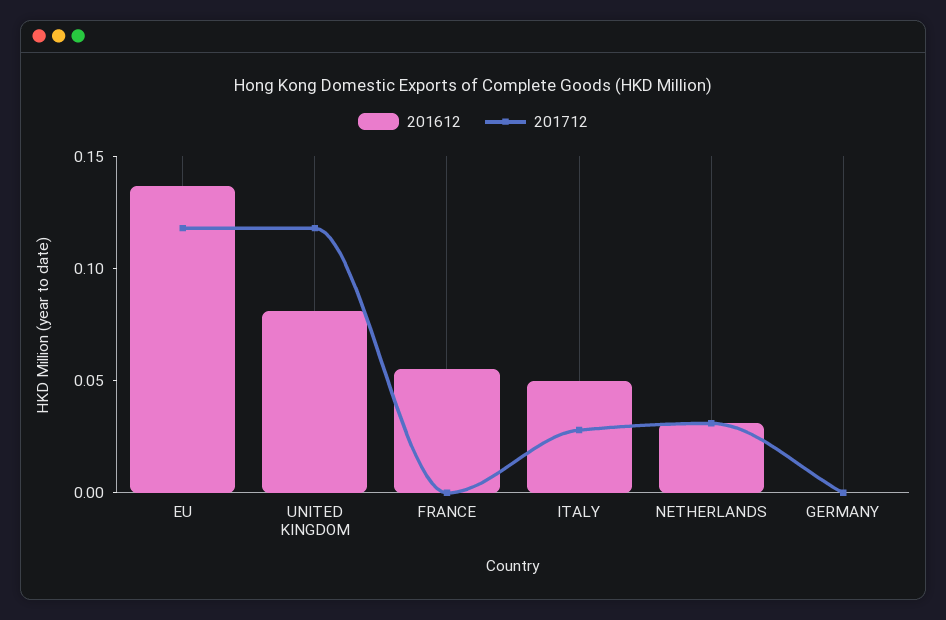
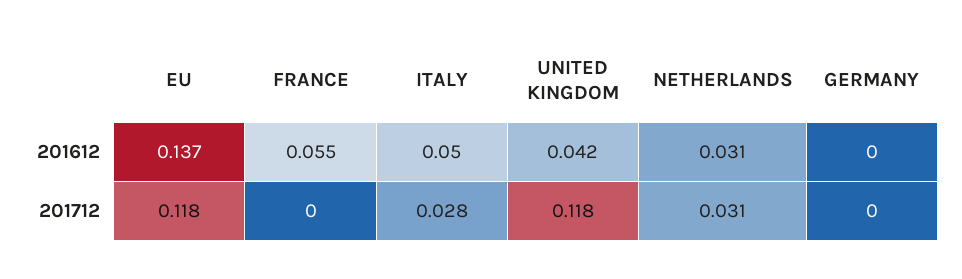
  {
    "201612": {
      "EU": 0.137,
-     "UNITED KINGDOM": 0.08,
+     "UNITED KINGDOM": 0.042,
      "FRANCE": 0.055,
      "ITALY": 0.05,
      "NETHERLANDS": 0.031,
      "GERMANY": 0
    },
    "201712": {
      "EU": 0.118,
      "UNITED KINGDOM": 0.118,
      "FRANCE": 0,
      "ITALY": 0.028,
      "NETHERLANDS": 0.031,
      "GERMANY": 0
    }
  }

